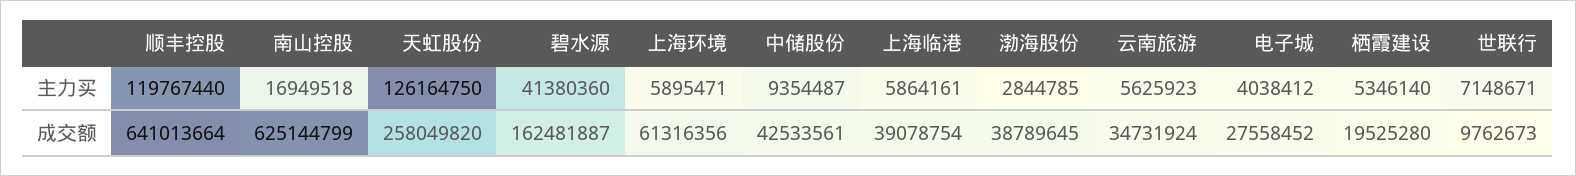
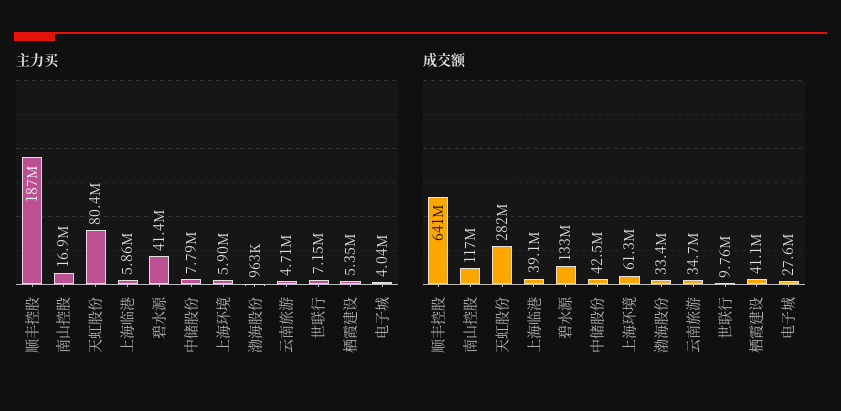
  {
    "主力买": {
-     "顺丰控股": 119767440,
+     "顺丰控股": 187000000,
      "南山控股": 16949518,
-     "天虹股份": 126164750,
+     "天虹股份": 80400000,
      "碧水源": 41380360,
      "上海环境": 5895471,
-     "中储股份": 9354487,
+     "中储股份": 7790000,
      "上海临港": 5864161,
-     "渤海股份": 2844785,
+     "渤海股份": 963000,
-     "云南旅游": 5625923,
+     "云南旅游": 4710000,
      "电子城": 4038412,
      "栖霞建设": 5346140,
      "世联行": 7148671
    },
    "成交额": {
      "顺丰控股": 641013664,
-     "南山控股": 625144799,
+     "南山控股": 117000000,
-     "天虹股份": 258049820,
+     "天虹股份": 282000000,
-     "碧水源": 162481887,
+     "碧水源": 133000000,
      "上海环境": 61316356,
      "中储股份": 42533561,
      "上海临港": 39078754,
-     "渤海股份": 38789645,
+     "渤海股份": 33400000,
      "云南旅游": 34731924,
      "电子城": 27558452,
-     "栖霞建设": 19525280,
+     "栖霞建设": 41100000,
      "世联行": 9762673
    }
  }

